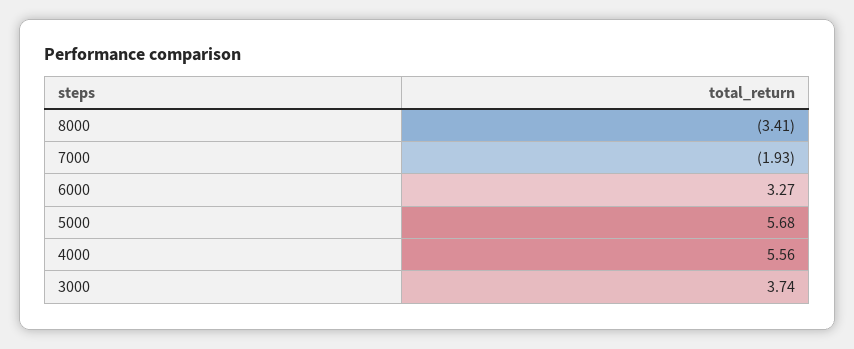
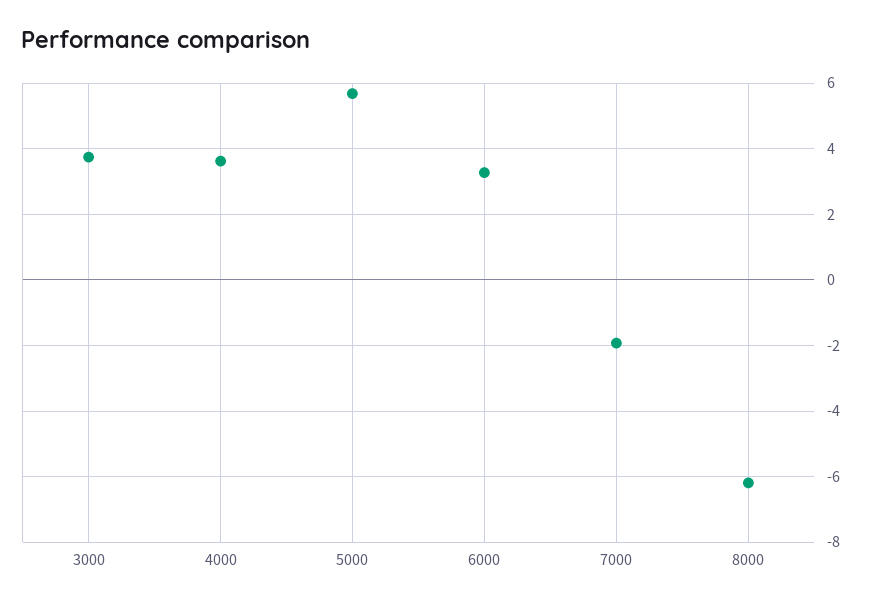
  {
-   "8000": -3.41,
+   "8000": -6.2,
    "7000": -1.93,
    "6000": 3.27,
    "5000": 5.68,
-   "4000": 5.56,
+   "4000": 3.6,
    "3000": 3.74
  }

